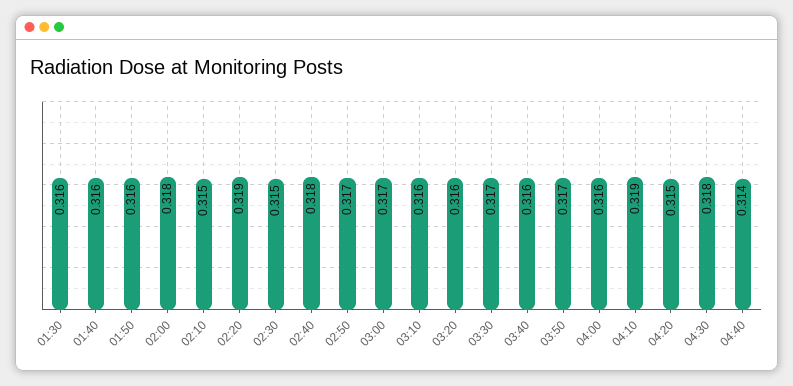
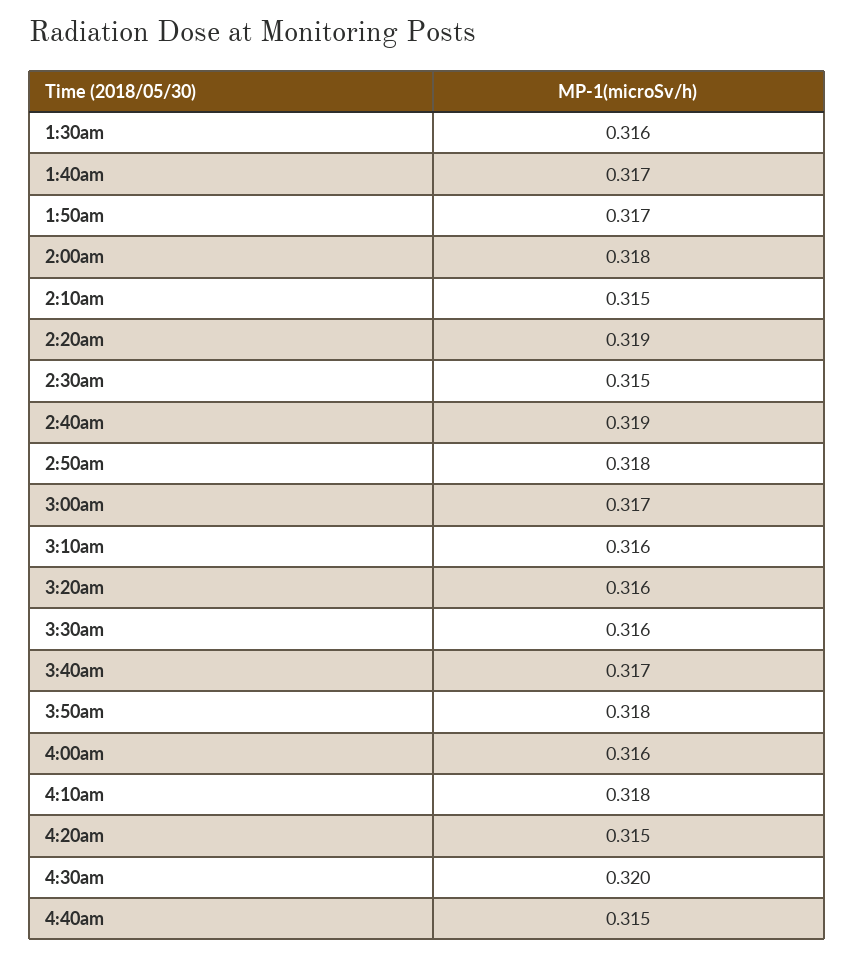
  {
    "01:30": 0.316,
-   "01:40": 0.316,
+   "01:40": 0.317,
-   "01:50": 0.316,
+   "01:50": 0.317,
    "02:00": 0.318,
    "02:10": 0.315,
    "02:20": 0.319,
    "02:30": 0.315,
-   "02:40": 0.318,
+   "02:40": 0.319,
-   "02:50": 0.317,
+   "02:50": 0.318,
    "03:00": 0.317,
    "03:10": 0.316,
    "03:20": 0.316,
-   "03:30": 0.317,
+   "03:30": 0.316,
-   "03:40": 0.316,
+   "03:40": 0.317,
-   "03:50": 0.317,
+   "03:50": 0.318,
    "04:00": 0.316,
-   "04:10": 0.319,
+   "04:10": 0.318,
    "04:20": 0.315,
-   "04:30": 0.318,
+   "04:30": 0.32,
-   "04:40": 0.314
+   "04:40": 0.315
  }

